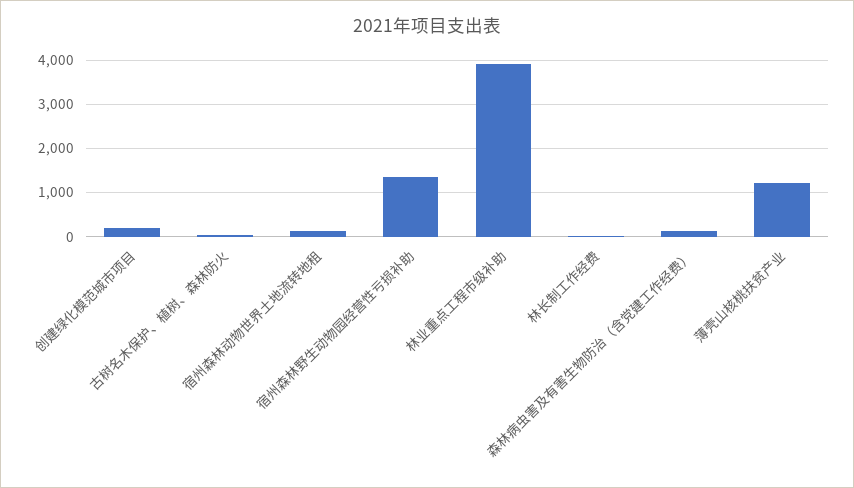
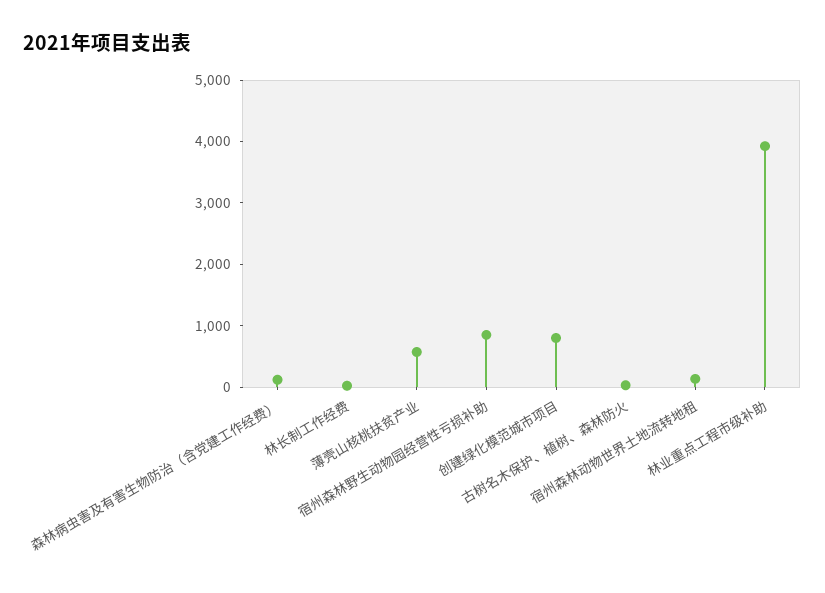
  {
-   "创建绿化模范城市项目": 200,
+   "创建绿化模范城市项目": 800,
    "古树名木保护、植树、森林防火": 0,
    "宿州森林动物世界土地流转地租": 200,
-   "宿州森林野生动物园经营性亏损补助": 1400,
+   "宿州森林野生动物园经营性亏损补助": 800,
    "林业重点工程市级补助": 4000,
    "林长制工作经费": 0,
    "森林病虫害及有害生物防治（含党建工作经费）": 200,
-   "薄壳山核桃扶贫产业": 1200
+   "薄壳山核桃扶贫产业": 600
  }

